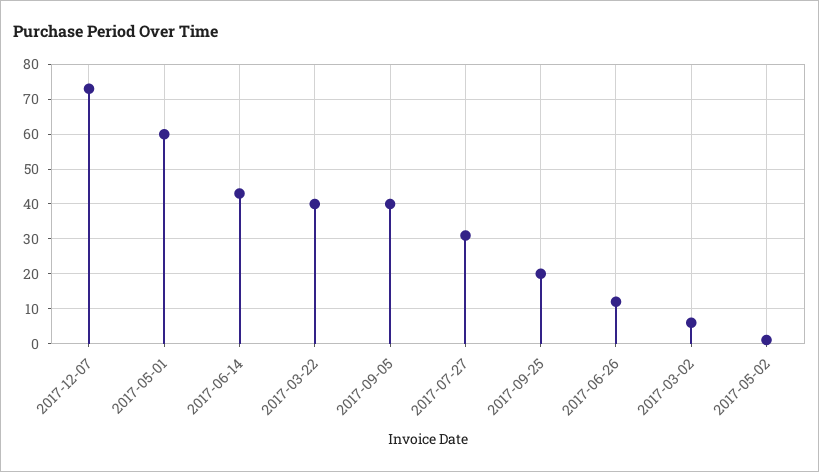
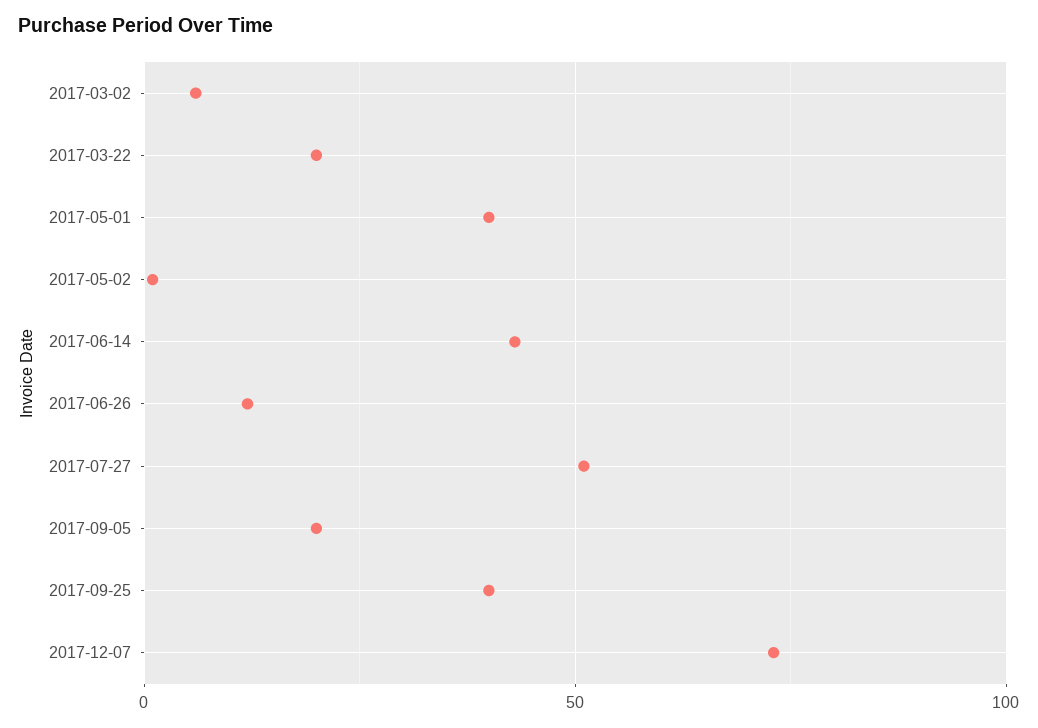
  {
    "2017-12-07": 75,
-   "2017-05-01": 60,
+   "2017-05-01": 40,
    "2017-06-14": 45,
-   "2017-03-22": 40,
+   "2017-03-22": 20,
-   "2017-09-05": 40,
+   "2017-09-05": 20,
-   "2017-07-27": 30,
+   "2017-07-27": 50,
-   "2017-09-25": 20,
+   "2017-09-25": 40,
    "2017-06-26": 10,
    "2017-03-02": 5,
    "2017-05-02": 0
  }

